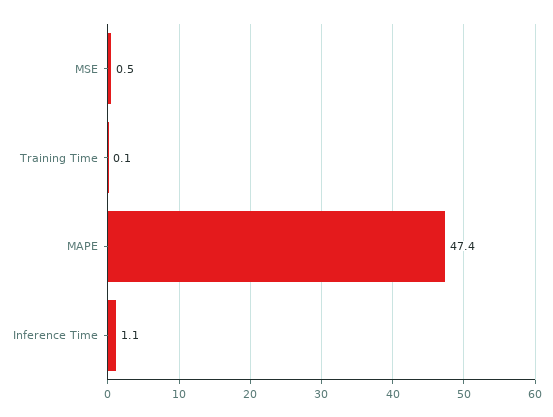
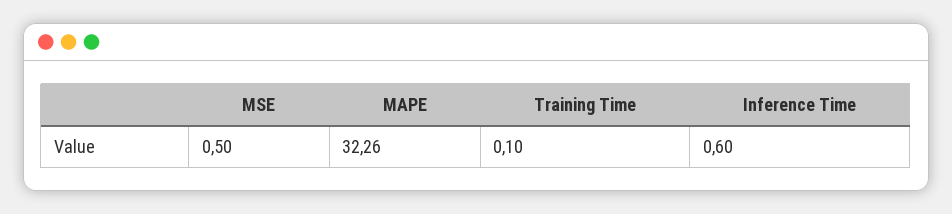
  {
    "MSE": 0.5,
    "Training Time": 0.1,
-   "MAPE": 47.4,
+   "MAPE": 32.26,
-   "Inference Time": 1.1
+   "Inference Time": 0.6
  }

